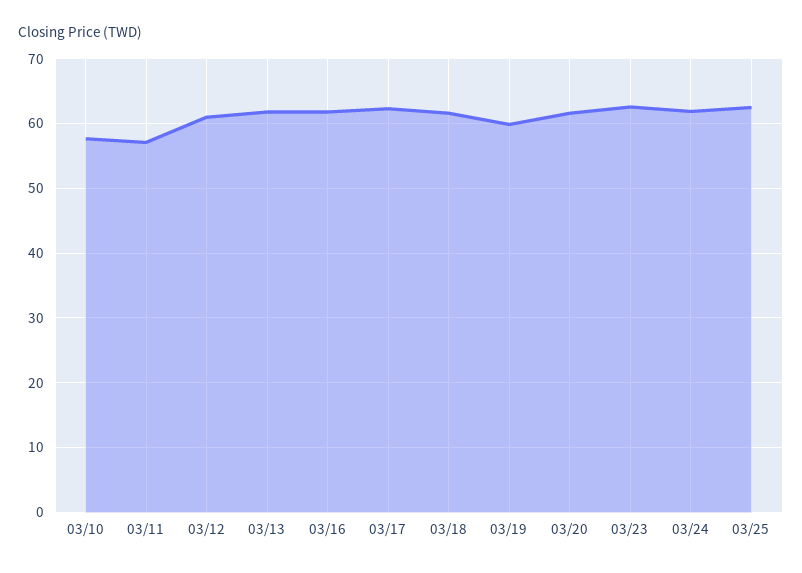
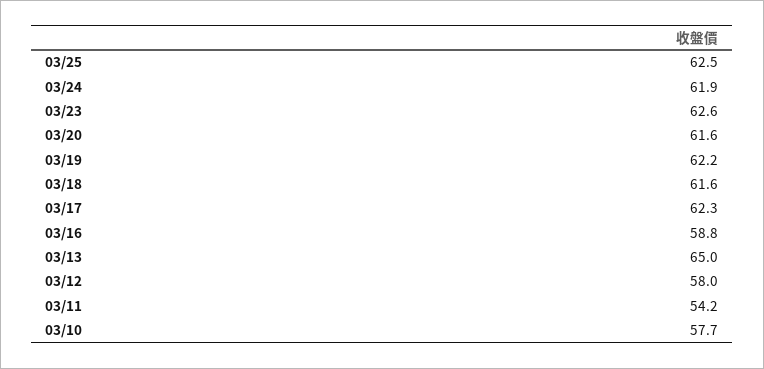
  {
    "03/10": 57.7,
-   "03/11": 57,
+   "03/11": 54.2,
-   "03/12": 61,
+   "03/12": 58,
-   "03/13": 62,
+   "03/13": 65,
-   "03/16": 62,
+   "03/16": 58.8,
    "03/17": 62.3,
    "03/18": 61.6,
-   "03/19": 60,
+   "03/19": 62.2,
    "03/20": 61.6,
    "03/23": 62.6,
    "03/24": 61.9,
    "03/25": 62.5
  }

